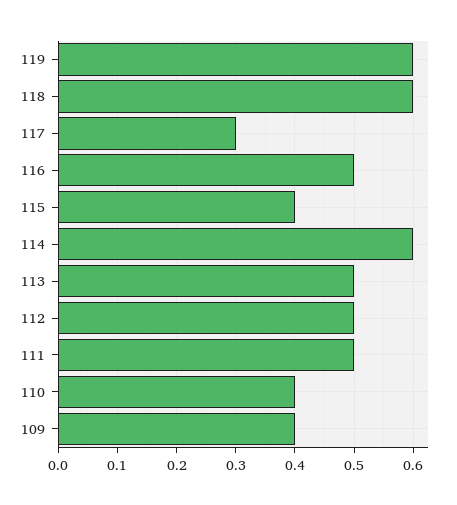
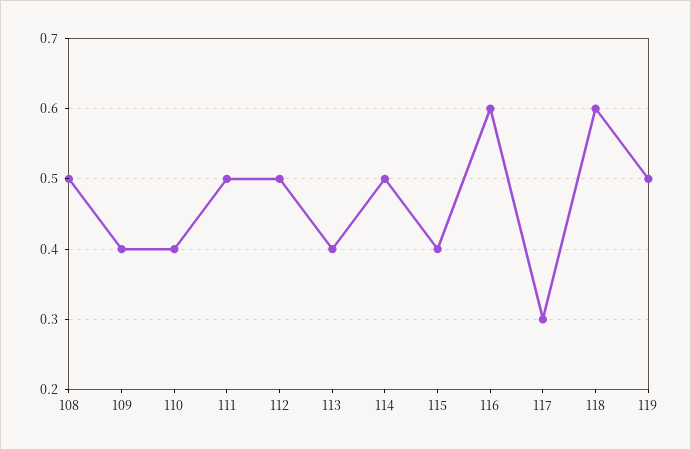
  {
-   "119": 0.6,
+   "119": 0.5,
    "118": 0.6,
    "117": 0.3,
-   "116": 0.5,
+   "116": 0.6,
    "115": 0.4,
-   "114": 0.6,
+   "114": 0.5,
-   "113": 0.5,
+   "113": 0.4,
    "112": 0.5,
    "111": 0.5,
    "110": 0.4,
-   "109": 0.4
+   "109": 0.4,
+   "108": 0.5
  }

